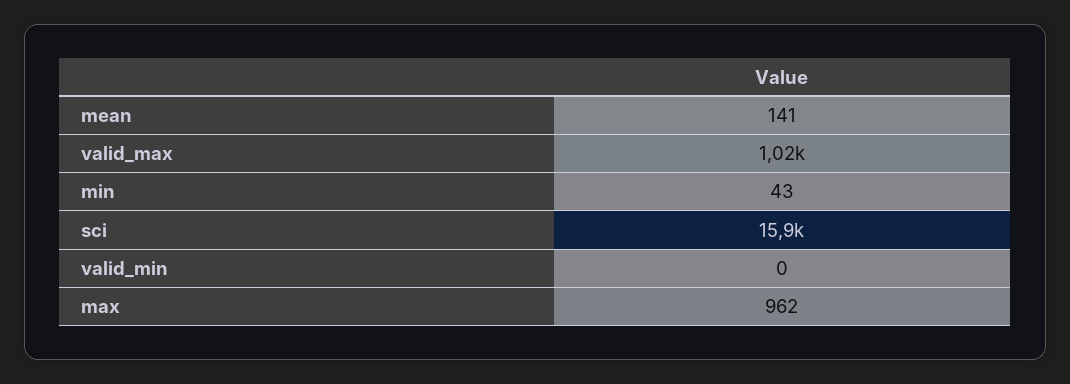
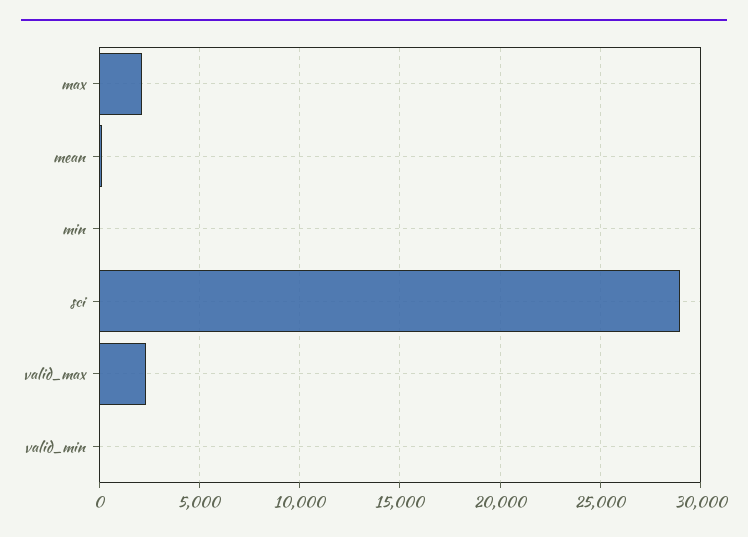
  {
    "mean": 141,
-   "valid_max": 1020,
+   "valid_max": 2500,
    "min": 43,
-   "sci": 15900,
+   "sci": 29000,
    "valid_min": 0,
-   "max": 962
+   "max": 2000
  }

